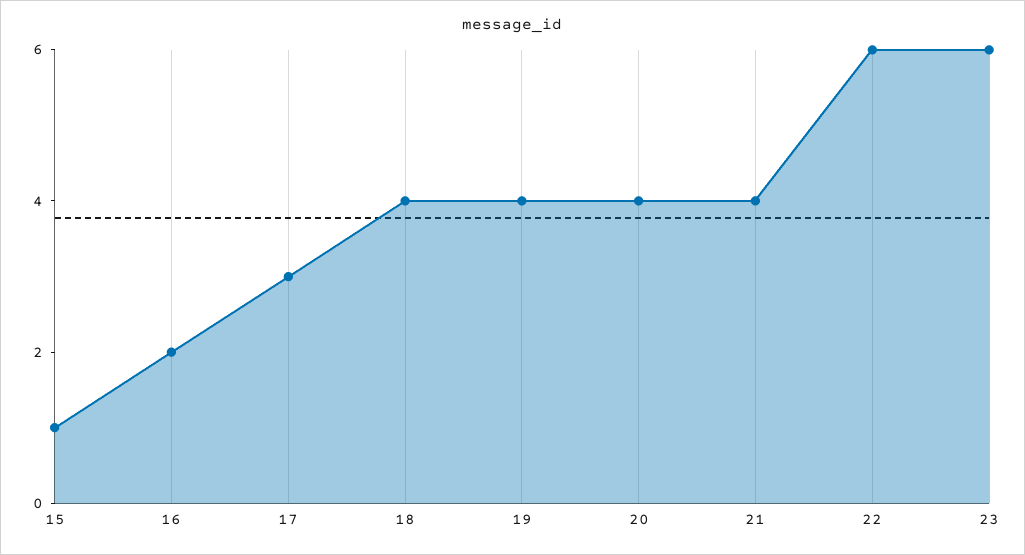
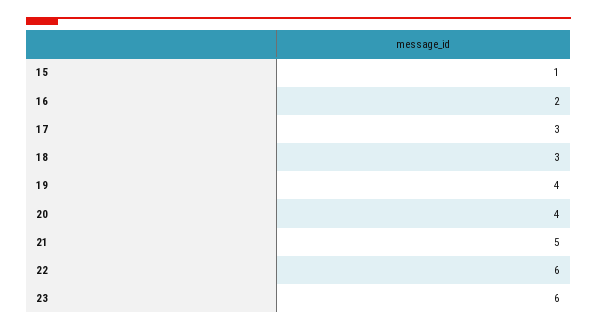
  {
    "15": 1,
    "16": 2,
    "17": 3,
-   "18": 4,
+   "18": 3,
    "19": 4,
    "20": 4,
-   "21": 4,
+   "21": 5,
    "22": 6,
    "23": 6
  }

